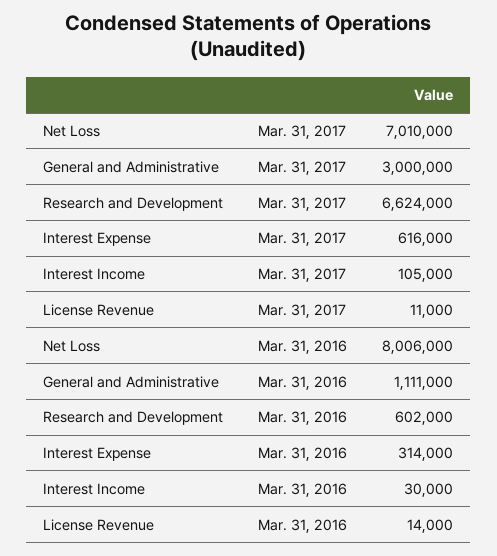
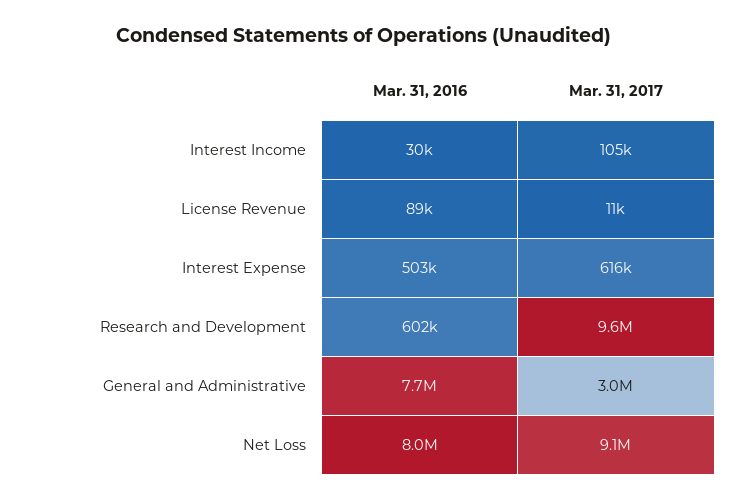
  {
    "Net Loss": {
-     "Mar. 31, 2017": 7010000,
+     "Mar. 31, 2017": 9100000,
      "Mar. 31, 2016": 8006000
    },
    "General and Administrative": {
      "Mar. 31, 2017": 3000000,
-     "Mar. 31, 2016": 1111000
+     "Mar. 31, 2016": 7700000
    },
    "Research and Development": {
-     "Mar. 31, 2017": 6624000,
+     "Mar. 31, 2017": 9600000,
      "Mar. 31, 2016": 602000
    },
    "Interest Expense": {
      "Mar. 31, 2017": 616000,
-     "Mar. 31, 2016": 314000
+     "Mar. 31, 2016": 503000
    },
    "Interest Income": {
      "Mar. 31, 2017": 105000,
      "Mar. 31, 2016": 30000
    },
    "License Revenue": {
      "Mar. 31, 2017": 11000,
-     "Mar. 31, 2016": 14000
+     "Mar. 31, 2016": 89000
    }
  }

